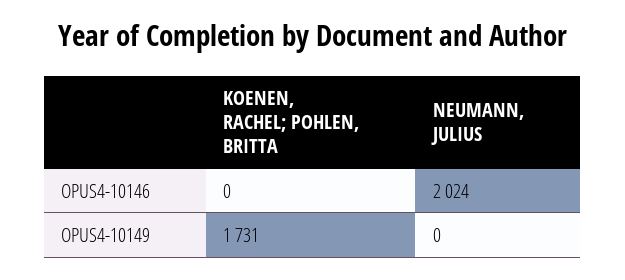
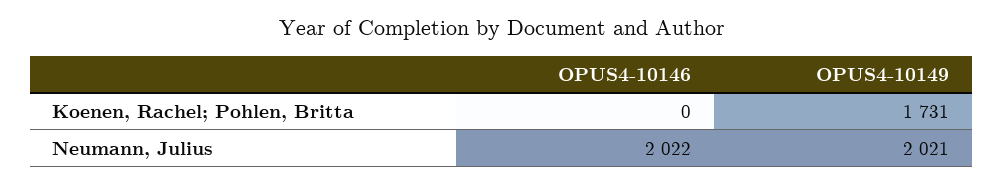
  {
    "KOENEN, RACHEL; POHLEN, BRITTA": {
      "OPUS4-10146": 0,
      "OPUS4-10149": 1731
    },
    "NEUMANN, JULIUS": {
-     "OPUS4-10146": 2024,
+     "OPUS4-10146": 2022,
-     "OPUS4-10149": 0
+     "OPUS4-10149": 2021
    }
  }

